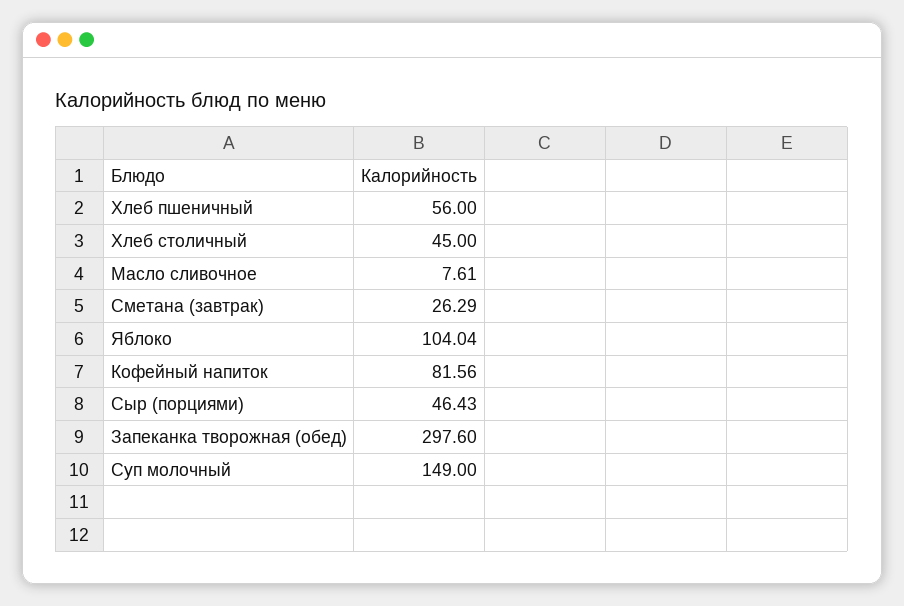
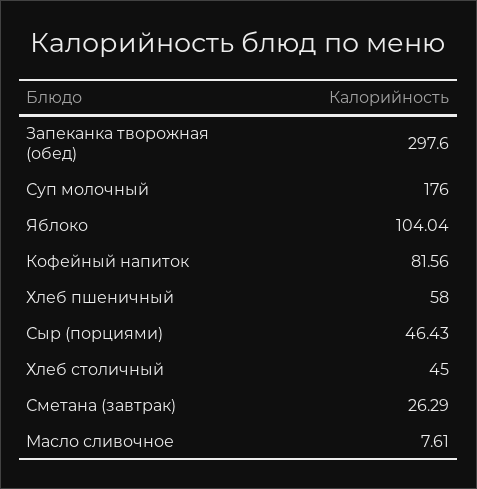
  {
-   "Хлеб пшеничный": 56,
+   "Хлеб пшеничный": 58,
    "Хлеб столичный": 45,
    "Масло сливочное": 7.61,
    "Сметана (завтрак)": 26.29,
    "Яблоко": 104.04,
    "Кофейный напиток": 81.56,
    "Сыр (порциями)": 46.43,
    "Запеканка творожная (обед)": 297.6,
-   "Суп молочный": 149
+   "Суп молочный": 176
  }

